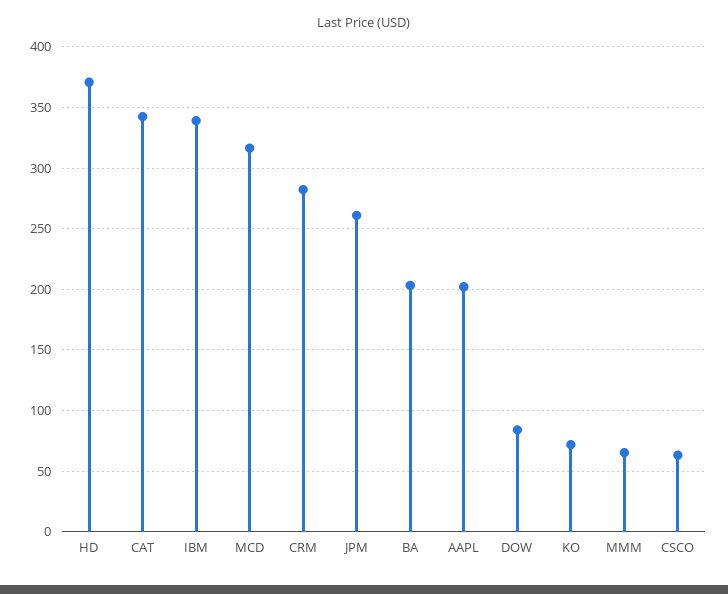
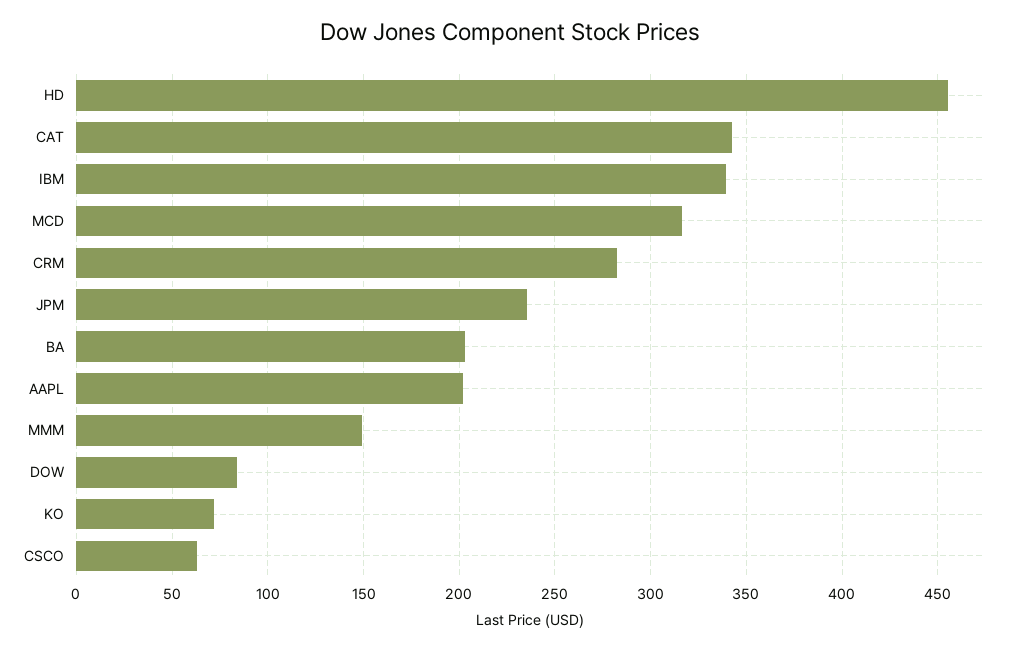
  {
-   "HD": 370,
+   "HD": 455,
    "CAT": 345,
    "IBM": 340,
    "MCD": 315,
    "CRM": 280,
-   "JPM": 260,
+   "JPM": 235,
    "BA": 205,
    "AAPL": 200,
    "DOW": 85,
    "KO": 70,
-   "MMM": 65,
+   "MMM": 150,
    "CSCO": 65
  }

